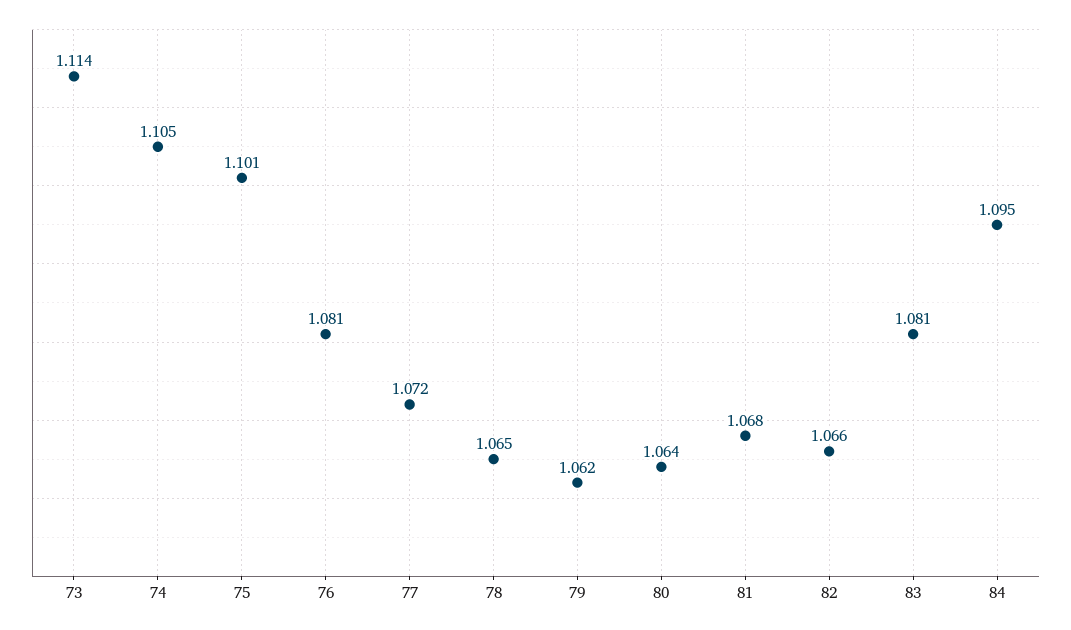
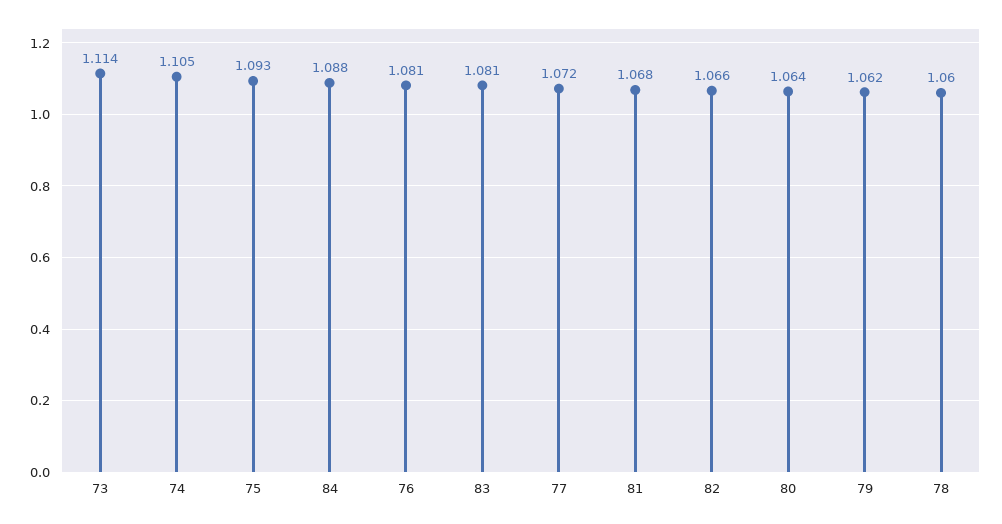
  {
    "73": 1.114,
    "74": 1.105,
-   "75": 1.101,
+   "75": 1.093,
    "76": 1.081,
    "77": 1.072,
-   "78": 1.065,
+   "78": 1.06,
    "79": 1.062,
    "80": 1.064,
    "81": 1.068,
    "82": 1.066,
    "83": 1.081,
-   "84": 1.095
+   "84": 1.088
  }

